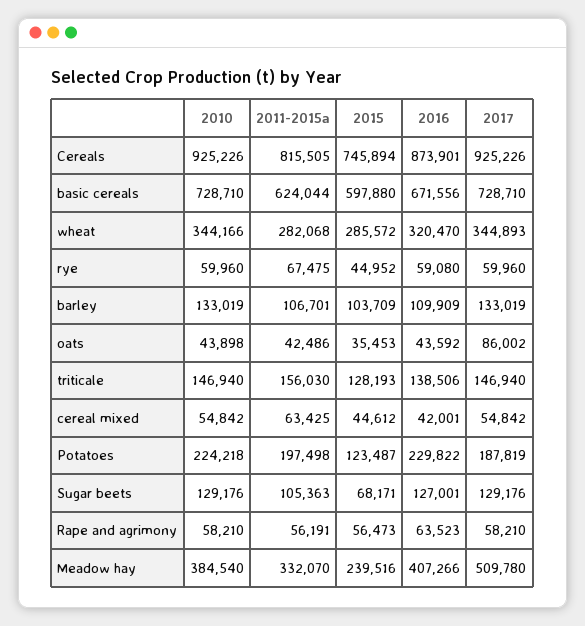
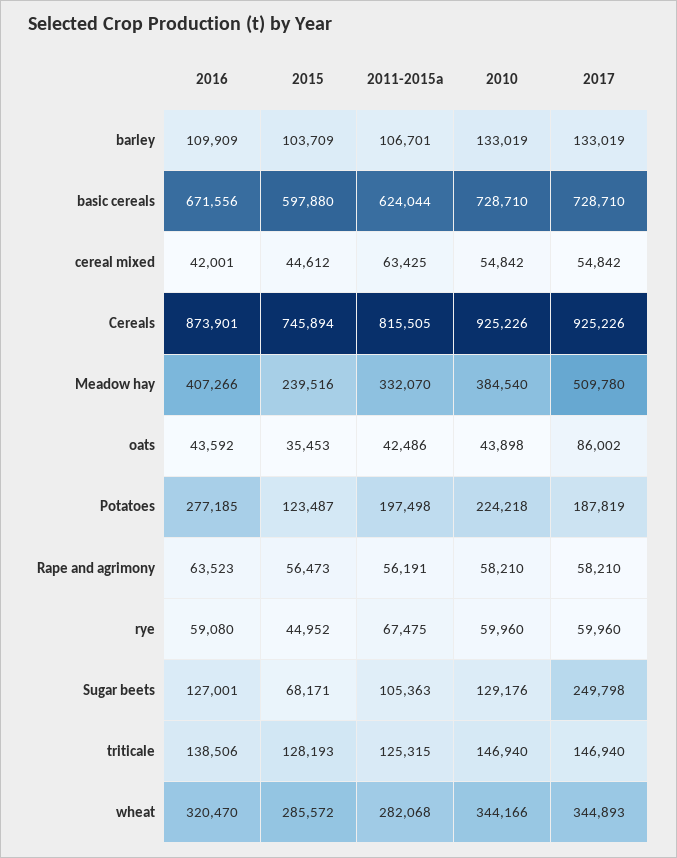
  {
    "2010": {
      "Cereals": 925226,
      "basic cereals": 728710,
      "wheat": 344166,
      "rye": 59960,
      "barley": 133019,
      "oats": 43898,
      "triticale": 146940,
      "cereal mixed": 54842,
      "Potatoes": 224218,
      "Sugar beets": 129176,
      "Rape and agrimony": 58210,
      "Meadow hay": 384540
    },
    "2011-2015a": {
      "Cereals": 815505,
      "basic cereals": 624044,
      "wheat": 282068,
      "rye": 67475,
      "barley": 106701,
      "oats": 42486,
-     "triticale": 156030,
+     "triticale": 125315,
      "cereal mixed": 63425,
      "Potatoes": 197498,
      "Sugar beets": 105363,
      "Rape and agrimony": 56191,
      "Meadow hay": 332070
    },
    "2015": {
      "Cereals": 745894,
      "basic cereals": 597880,
      "wheat": 285572,
      "rye": 44952,
      "barley": 103709,
      "oats": 35453,
      "triticale": 128193,
      "cereal mixed": 44612,
      "Potatoes": 123487,
      "Sugar beets": 68171,
      "Rape and agrimony": 56473,
      "Meadow hay": 239516
    },
    "2016": {
      "Cereals": 873901,
      "basic cereals": 671556,
      "wheat": 320470,
      "rye": 59080,
      "barley": 109909,
      "oats": 43592,
      "triticale": 138506,
      "cereal mixed": 42001,
-     "Potatoes": 229822,
+     "Potatoes": 277185,
      "Sugar beets": 127001,
      "Rape and agrimony": 63523,
      "Meadow hay": 407266
    },
    "2017": {
      "Cereals": 925226,
      "basic cereals": 728710,
      "wheat": 344893,
      "rye": 59960,
      "barley": 133019,
      "oats": 86002,
      "triticale": 146940,
      "cereal mixed": 54842,
      "Potatoes": 187819,
-     "Sugar beets": 129176,
+     "Sugar beets": 249798,
      "Rape and agrimony": 58210,
      "Meadow hay": 509780
    }
  }

